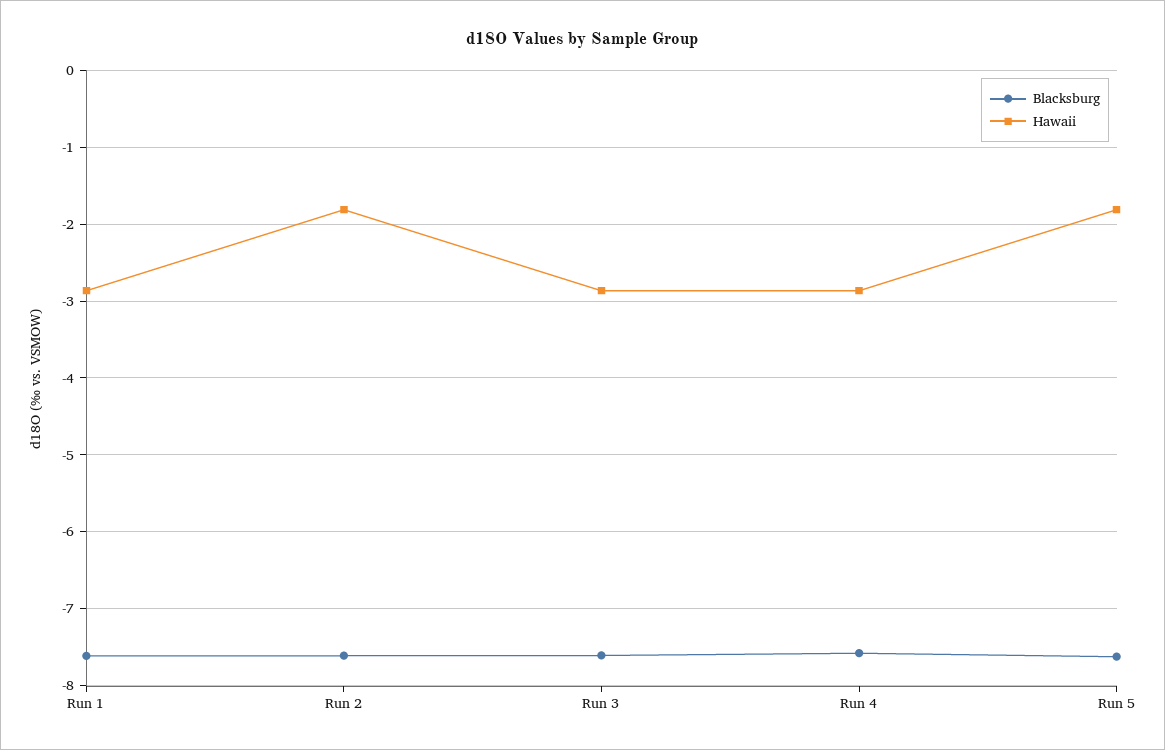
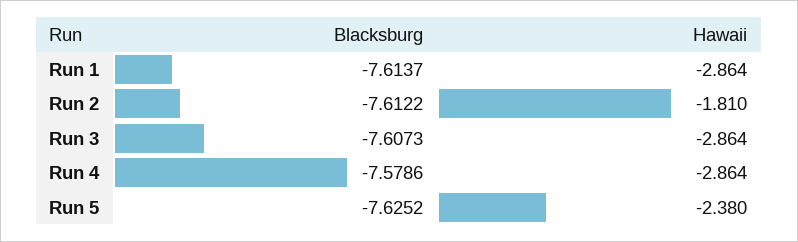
  {
    "Blacksburg": {
      "Run 1": -7.6137,
      "Run 2": -7.6122,
      "Run 3": -7.6073,
      "Run 4": -7.5786,
      "Run 5": -7.6252
    },
    "Hawaii": {
      "Run 1": -2.864,
      "Run 2": -1.81,
      "Run 3": -2.864,
      "Run 4": -2.864,
-     "Run 5": -1.8
+     "Run 5": -2.38
    }
  }

